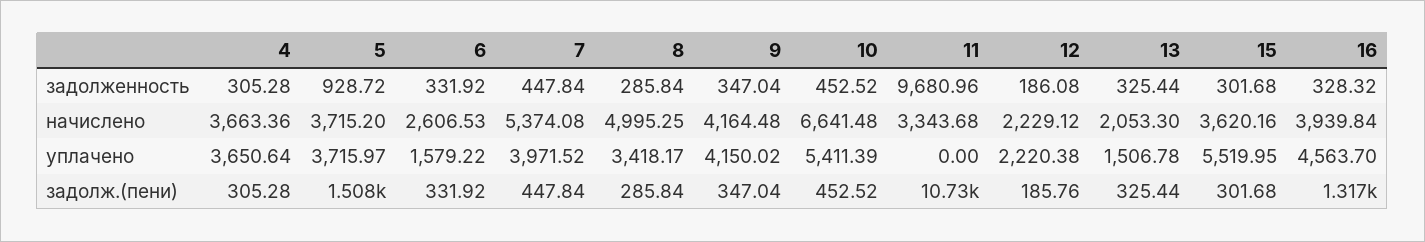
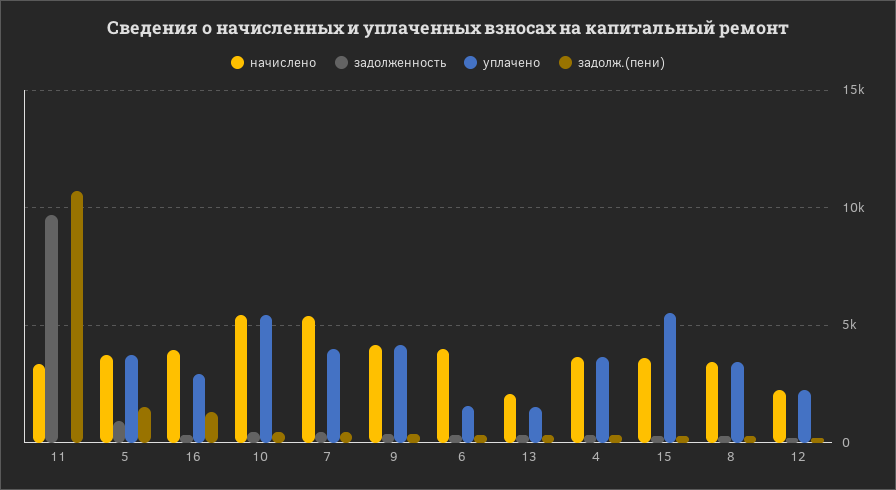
  {
    "задолженность": {
      "4": 305.28,
      "5": 928.72,
      "6": 331.92,
      "7": 447.84,
      "8": 285.84,
      "9": 347.04,
      "10": 452.52,
      "11": 9680.96,
      "12": 186.08,
      "13": 325.44,
      "15": 301.68,
      "16": 328.32
    },
    "начислено": {
      "4": 3663.36,
      "5": 3715.2,
-     "6": 2606.53,
+     "6": 4000,
      "7": 5374.08,
-     "8": 4995.25,
+     "8": 3500,
      "9": 4164.48,
-     "10": 6641.48,
+     "10": 5500,
      "11": 3343.68,
      "12": 2229.12,
      "13": 2053.3,
      "15": 3620.16,
      "16": 3939.84
    },
    "уплачено": {
      "4": 3650.64,
      "5": 3715.97,
      "6": 1579.22,
      "7": 3971.52,
      "8": 3418.17,
      "9": 4150.02,
      "10": 5411.39,
      "11": 0,
      "12": 2220.38,
      "13": 1506.78,
      "15": 5519.95,
-     "16": 4563.7
+     "16": 3000
    },
    "задолж.(пени)": {
      "4": 305.28,
      "5": 1508,
      "6": 331.92,
      "7": 447.84,
      "8": 285.84,
      "9": 347.04,
      "10": 452.52,
      "11": 10730,
      "12": 185.76,
      "13": 325.44,
      "15": 301.68,
      "16": 1317
    }
  }

